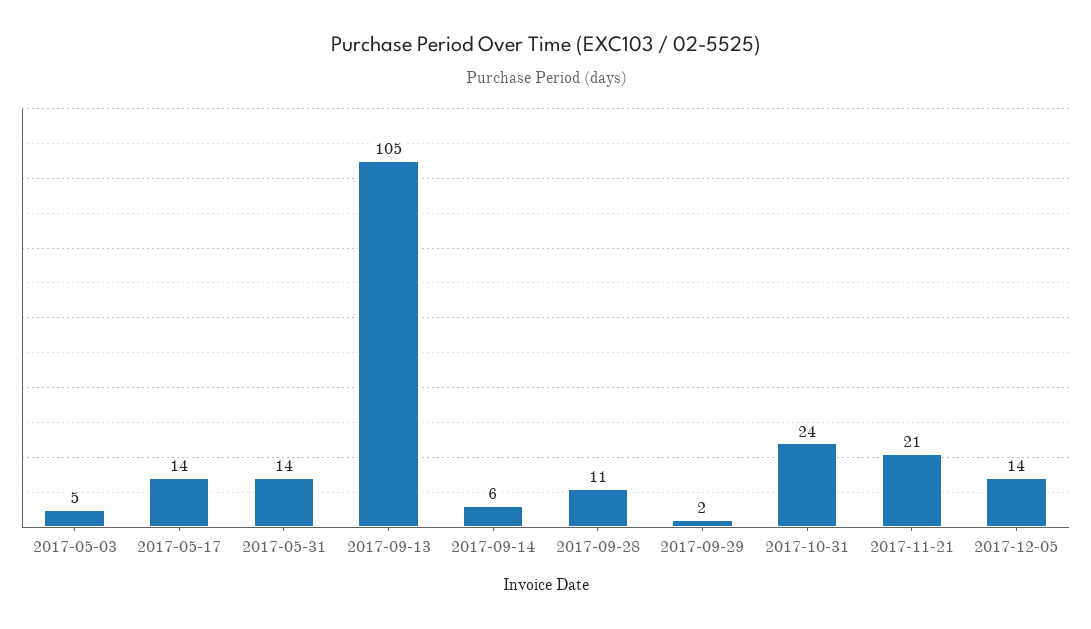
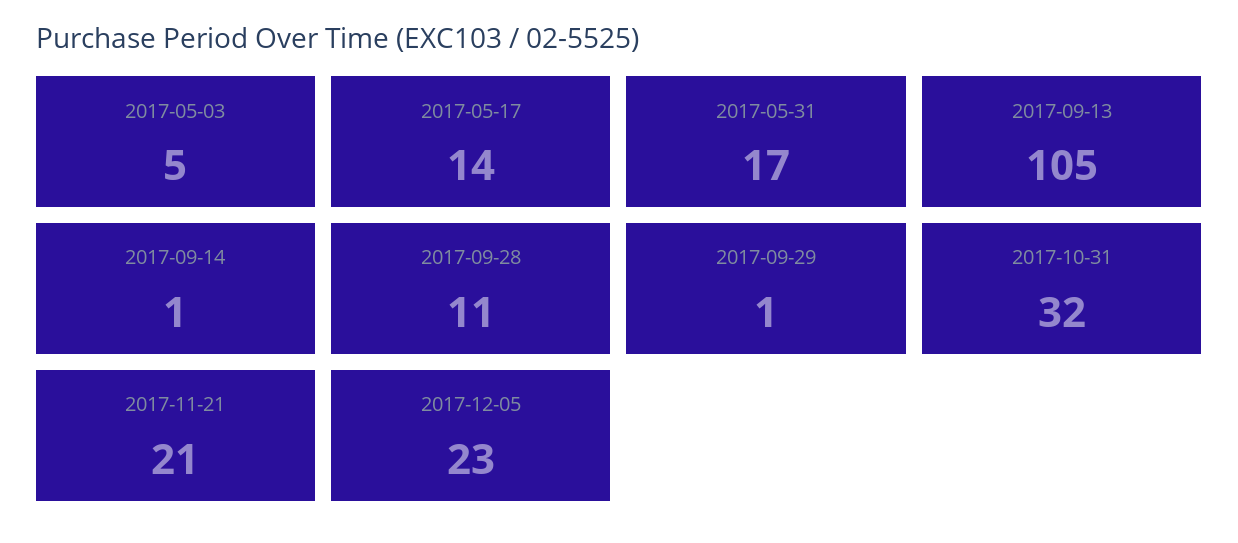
  {
    "2017-05-03": 5,
    "2017-05-17": 14,
-   "2017-05-31": 14,
+   "2017-05-31": 17,
    "2017-09-13": 105,
-   "2017-09-14": 6,
+   "2017-09-14": 1,
    "2017-09-28": 11,
-   "2017-09-29": 2,
+   "2017-09-29": 1,
-   "2017-10-31": 24,
+   "2017-10-31": 32,
    "2017-11-21": 21,
-   "2017-12-05": 14
+   "2017-12-05": 23
  }

